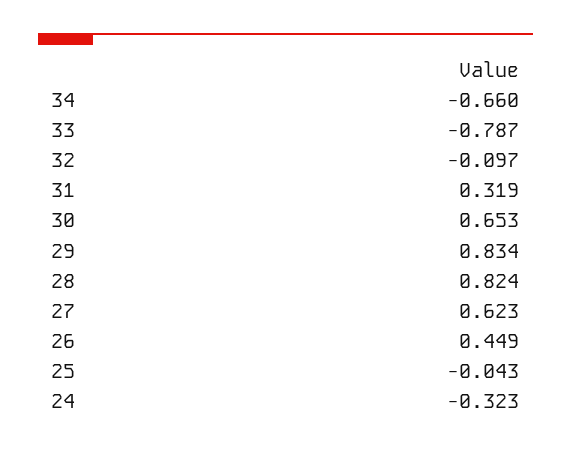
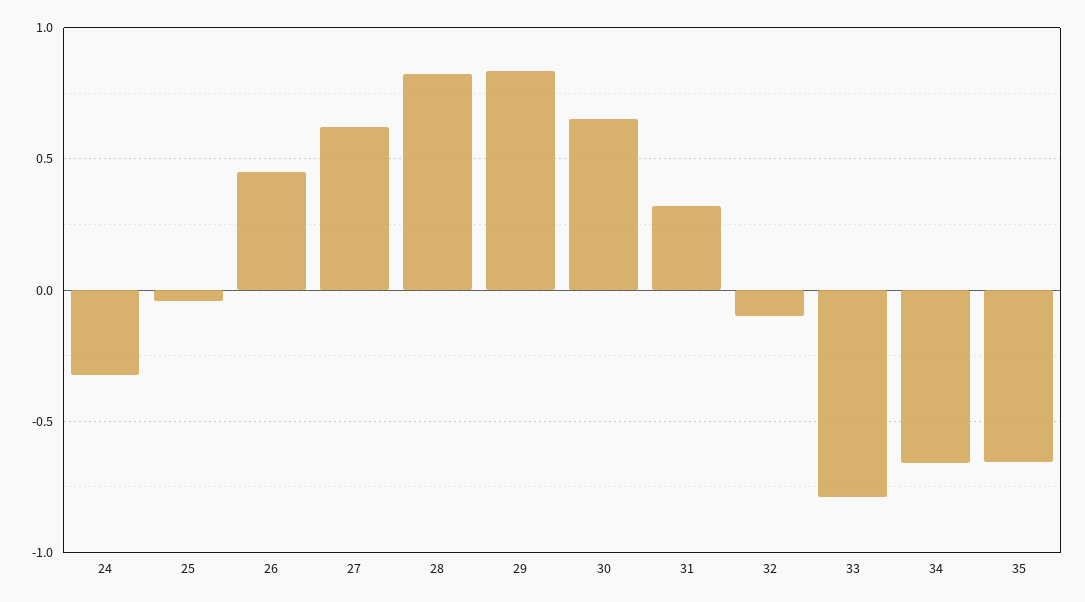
  {
    "34": -0.66,
    "33": -0.787,
    "32": -0.097,
    "31": 0.319,
    "30": 0.653,
    "29": 0.834,
    "28": 0.824,
    "27": 0.623,
    "26": 0.449,
    "25": -0.043,
-   "24": -0.323
+   "24": -0.323,
+   "35": -0.65
  }

